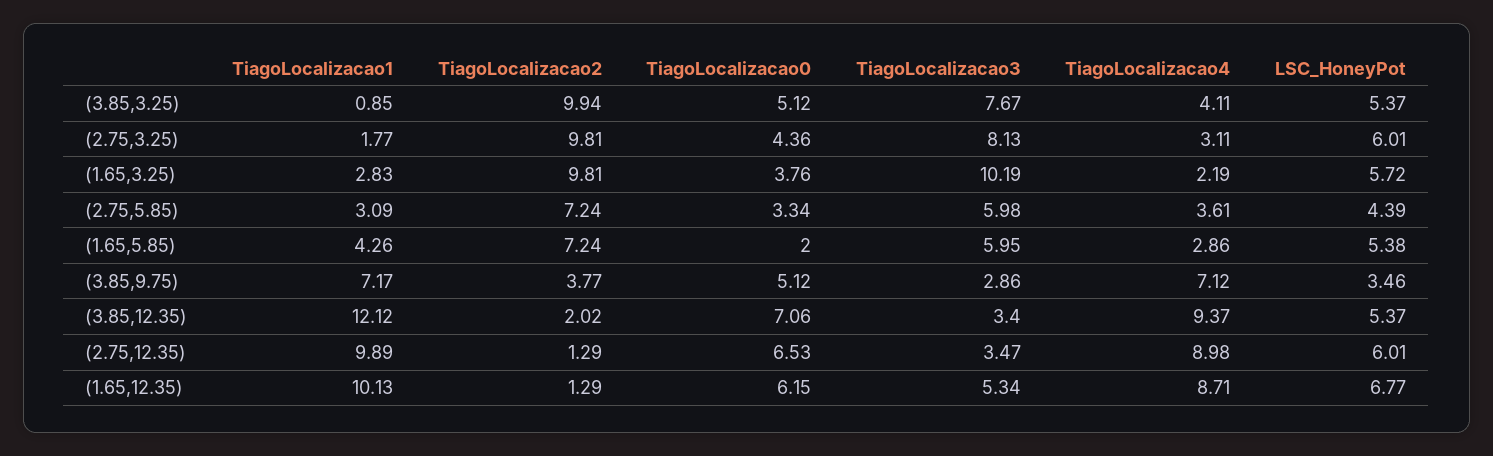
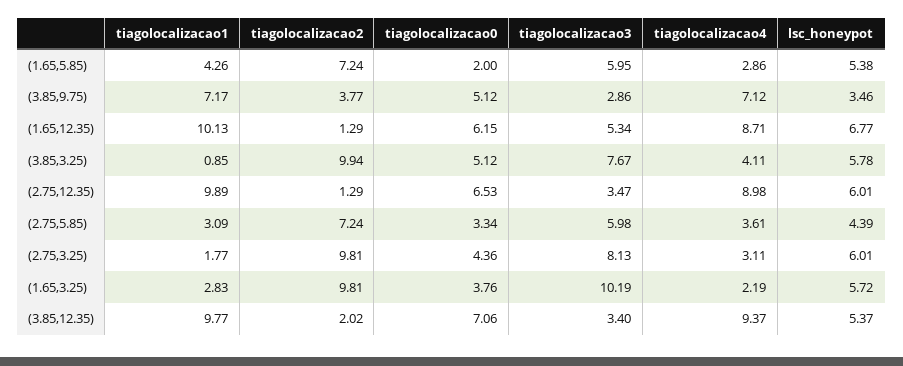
  {
    "TiagoLocalizacao1": {
      "(3.85,3.25)": 0.85,
      "(2.75,3.25)": 1.77,
      "(1.65,3.25)": 2.83,
      "(2.75,5.85)": 3.09,
      "(1.65,5.85)": 4.26,
      "(3.85,9.75)": 7.17,
-     "(3.85,12.35)": 12.12,
+     "(3.85,12.35)": 9.77,
      "(2.75,12.35)": 9.89,
      "(1.65,12.35)": 10.13
    },
    "TiagoLocalizacao2": {
      "(3.85,3.25)": 9.94,
      "(2.75,3.25)": 9.81,
      "(1.65,3.25)": 9.81,
      "(2.75,5.85)": 7.24,
      "(1.65,5.85)": 7.24,
      "(3.85,9.75)": 3.77,
      "(3.85,12.35)": 2.02,
      "(2.75,12.35)": 1.29,
      "(1.65,12.35)": 1.29
    },
    "TiagoLocalizacao0": {
      "(3.85,3.25)": 5.12,
      "(2.75,3.25)": 4.36,
      "(1.65,3.25)": 3.76,
      "(2.75,5.85)": 3.34,
      "(1.65,5.85)": 2,
      "(3.85,9.75)": 5.12,
      "(3.85,12.35)": 7.06,
      "(2.75,12.35)": 6.53,
      "(1.65,12.35)": 6.15
    },
    "TiagoLocalizacao3": {
      "(3.85,3.25)": 7.67,
      "(2.75,3.25)": 8.13,
      "(1.65,3.25)": 10.19,
      "(2.75,5.85)": 5.98,
      "(1.65,5.85)": 5.95,
      "(3.85,9.75)": 2.86,
      "(3.85,12.35)": 3.4,
      "(2.75,12.35)": 3.47,
      "(1.65,12.35)": 5.34
    },
    "TiagoLocalizacao4": {
      "(3.85,3.25)": 4.11,
      "(2.75,3.25)": 3.11,
      "(1.65,3.25)": 2.19,
      "(2.75,5.85)": 3.61,
      "(1.65,5.85)": 2.86,
      "(3.85,9.75)": 7.12,
      "(3.85,12.35)": 9.37,
      "(2.75,12.35)": 8.98,
      "(1.65,12.35)": 8.71
    },
    "LSC_HoneyPot": {
-     "(3.85,3.25)": 5.37,
+     "(3.85,3.25)": 5.78,
      "(2.75,3.25)": 6.01,
      "(1.65,3.25)": 5.72,
      "(2.75,5.85)": 4.39,
      "(1.65,5.85)": 5.38,
      "(3.85,9.75)": 3.46,
      "(3.85,12.35)": 5.37,
      "(2.75,12.35)": 6.01,
      "(1.65,12.35)": 6.77
    }
  }

